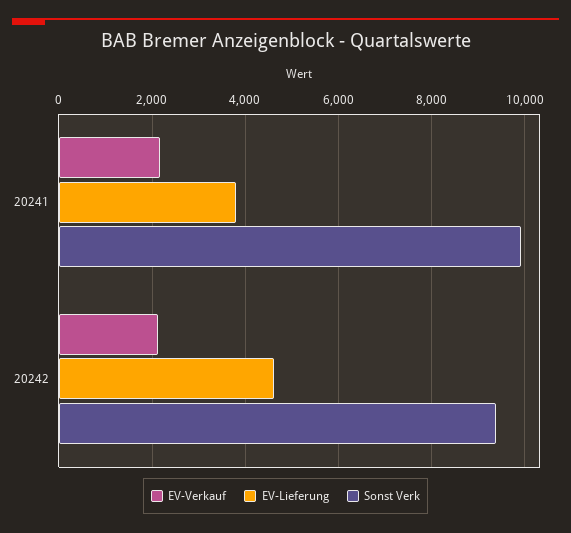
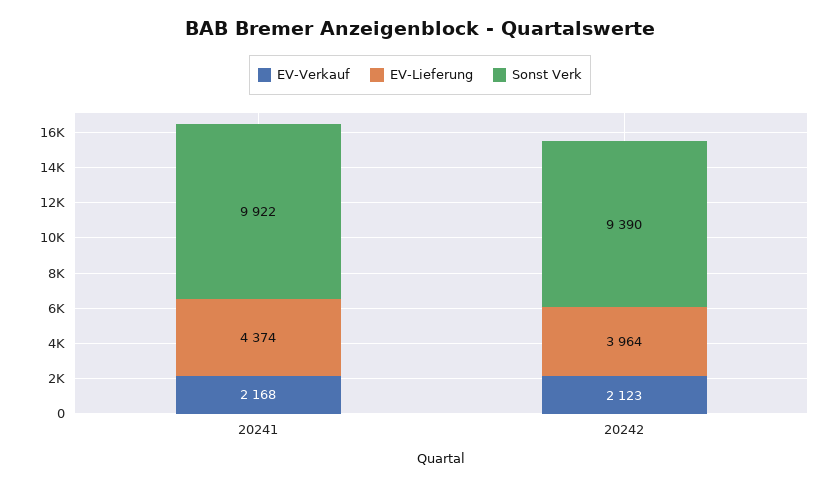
  {
    "EV-Verkauf": {
      "20241": 2168,
      "20242": 2123
    },
    "EV-Lieferung": {
-     "20241": 3800,
+     "20241": 4374,
-     "20242": 4600
+     "20242": 3964
    },
    "Sonst Verk": {
      "20241": 9922,
      "20242": 9390
    }
  }

